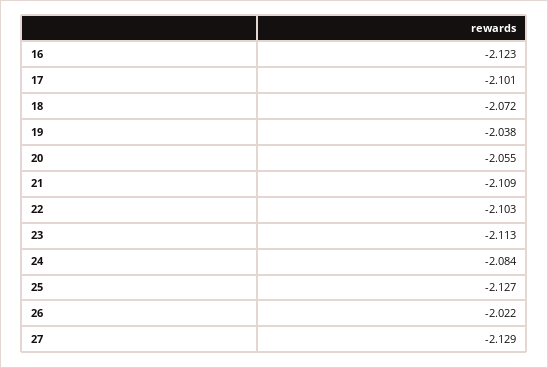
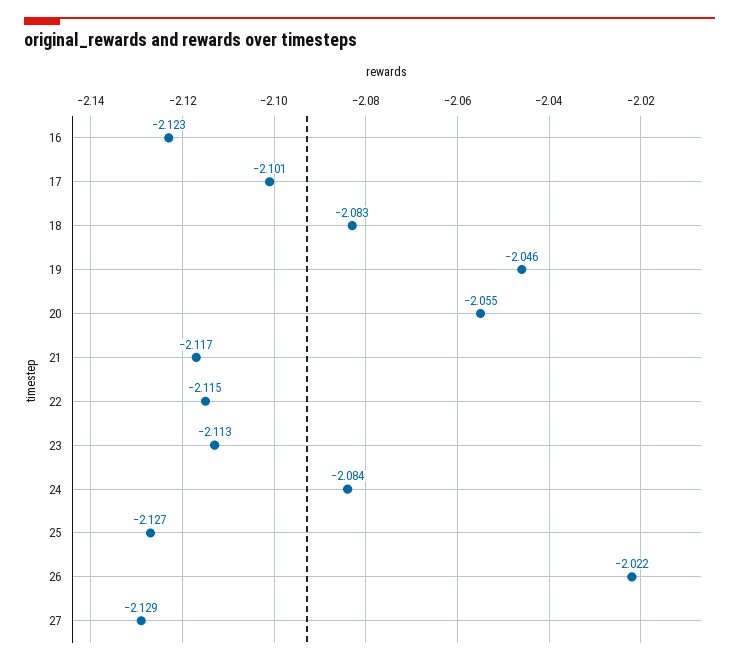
  {
    "16": -2.123,
    "17": -2.101,
-   "18": -2.072,
+   "18": -2.083,
-   "19": -2.038,
+   "19": -2.046,
    "20": -2.055,
-   "21": -2.109,
+   "21": -2.117,
-   "22": -2.103,
+   "22": -2.115,
    "23": -2.113,
    "24": -2.084,
    "25": -2.127,
    "26": -2.022,
    "27": -2.129
  }

